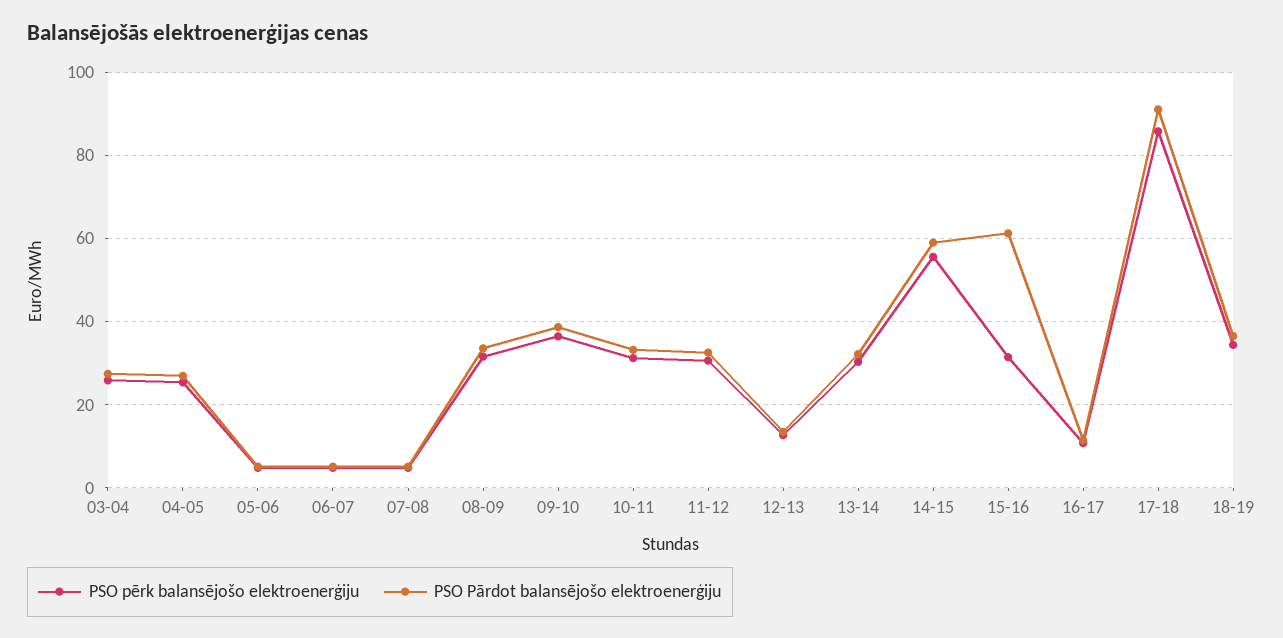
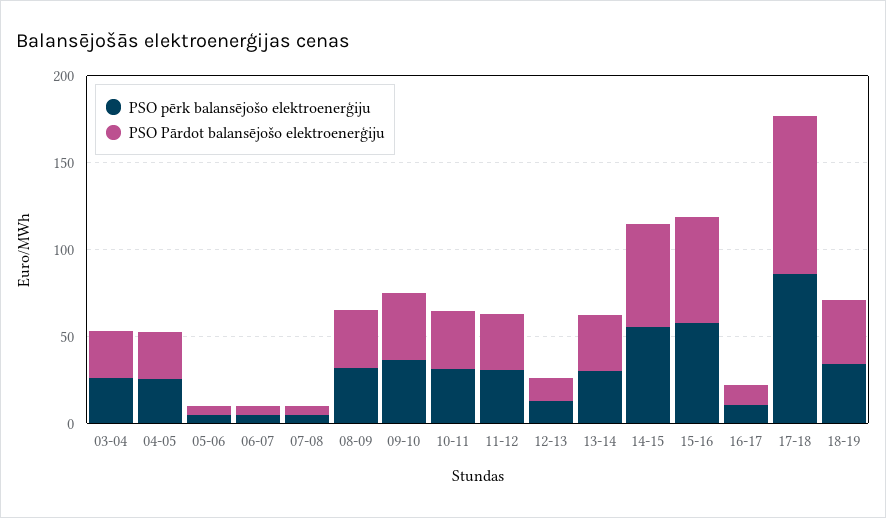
  {
    "PSO pērk balansējošo elektroenerģiju": {
      "03-04": 26,
      "04-05": 26,
      "05-06": 4,
      "06-07": 4,
      "07-08": 4,
      "08-09": 32,
      "09-10": 36,
      "10-11": 32,
      "11-12": 30,
      "12-13": 12,
      "13-14": 30,
      "14-15": 56,
-     "15-16": 32,
+     "15-16": 60,
      "16-17": 10,
      "17-18": 86,
      "18-19": 34
    },
    "PSO Pārdot balansējošo elektroenerģiju": {
      "03-04": 28,
      "04-05": 28,
      "05-06": 6,
      "06-07": 6,
      "07-08": 6,
      "08-09": 34,
      "09-10": 38,
      "10-11": 34,
      "11-12": 32,
      "12-13": 14,
      "13-14": 32,
      "14-15": 60,
      "15-16": 62,
      "16-17": 12,
      "17-18": 92,
      "18-19": 36
    }
  }

